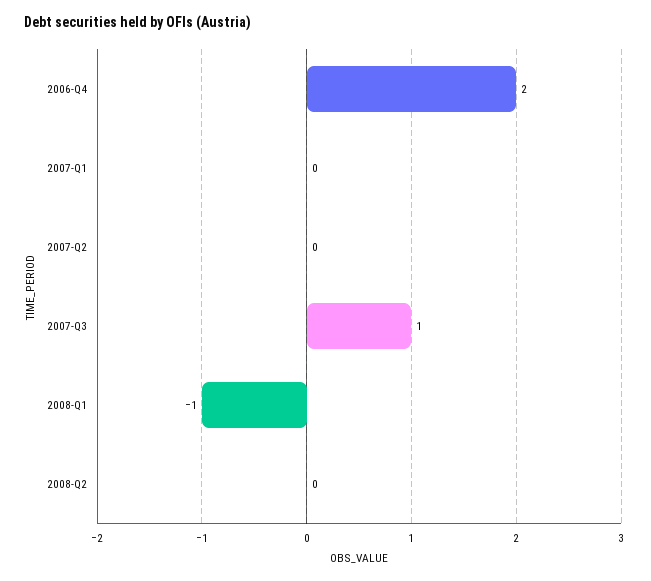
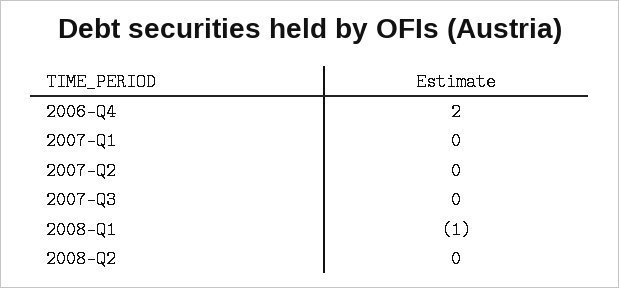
  {
    "2006-Q4": 2,
    "2007-Q1": 0,
    "2007-Q2": 0,
-   "2007-Q3": 1,
+   "2007-Q3": 0,
    "2008-Q1": -1,
    "2008-Q2": 0
  }

